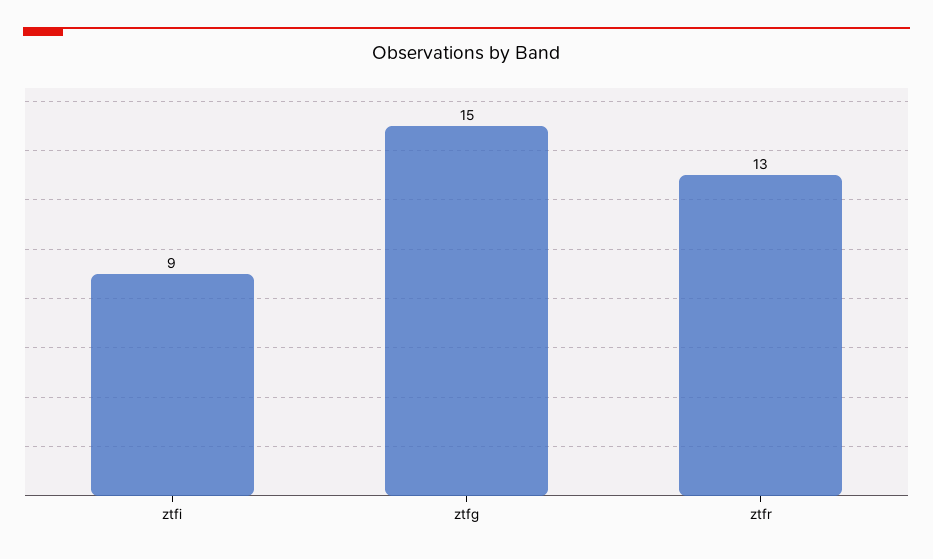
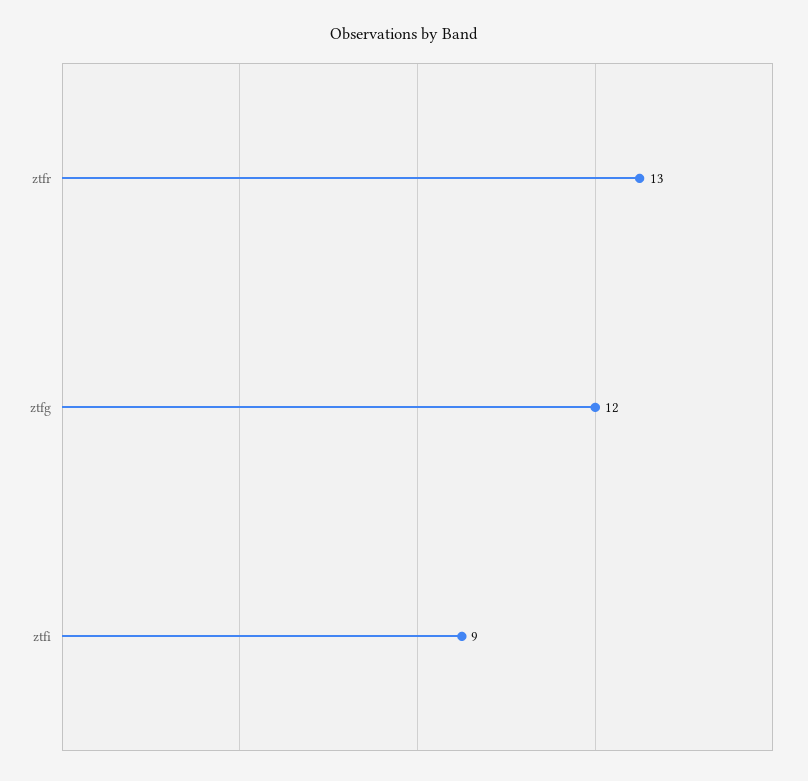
  {
    "ztfi": 9,
-   "ztfg": 15,
+   "ztfg": 12,
    "ztfr": 13
  }

